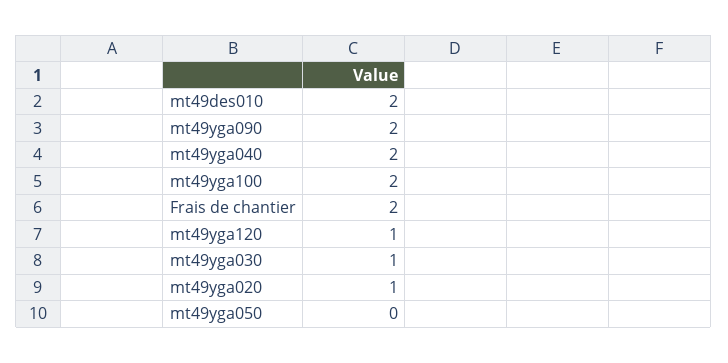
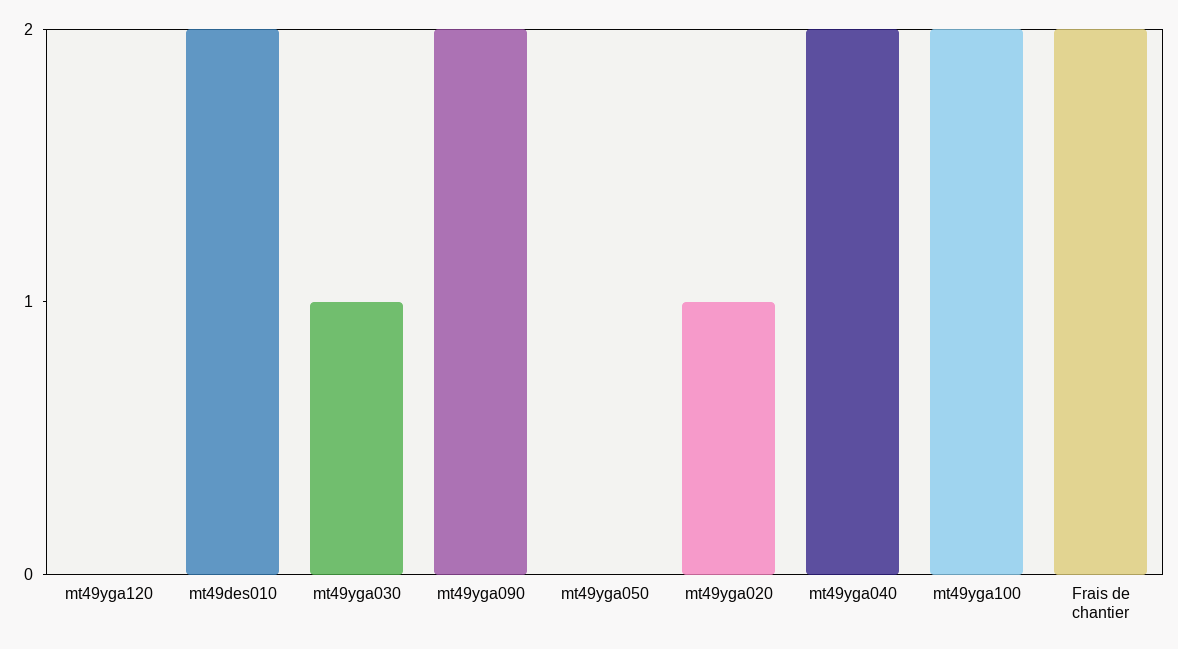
  {
    "mt49des010": 2,
    "mt49yga090": 2,
    "mt49yga040": 2,
    "mt49yga100": 2,
    "Frais de chantier": 2,
-   "mt49yga120": 1,
+   "mt49yga120": 0,
    "mt49yga030": 1,
    "mt49yga020": 1,
    "mt49yga050": 0
  }

